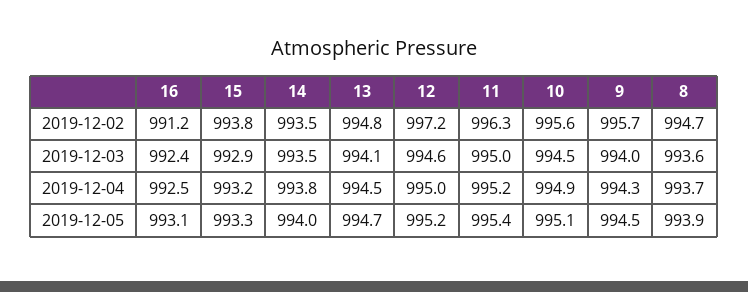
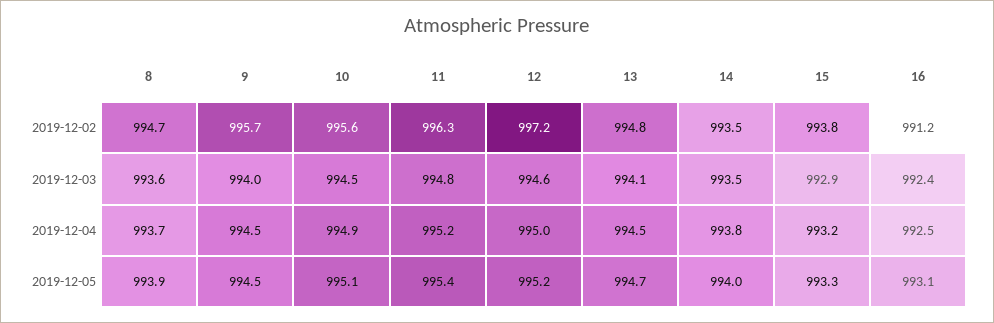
  {
    "16": {
      "2019-12-02": 991.2,
      "2019-12-03": 992.4,
      "2019-12-04": 992.5,
      "2019-12-05": 993.1
    },
    "15": {
      "2019-12-02": 993.8,
      "2019-12-03": 992.9,
      "2019-12-04": 993.2,
      "2019-12-05": 993.3
    },
    "14": {
      "2019-12-02": 993.5,
      "2019-12-03": 993.5,
      "2019-12-04": 993.8,
      "2019-12-05": 994
    },
    "13": {
      "2019-12-02": 994.8,
      "2019-12-03": 994.1,
      "2019-12-04": 994.5,
      "2019-12-05": 994.7
    },
    "12": {
      "2019-12-02": 997.2,
      "2019-12-03": 994.6,
      "2019-12-04": 995,
      "2019-12-05": 995.2
    },
    "11": {
      "2019-12-02": 996.3,
-     "2019-12-03": 995,
+     "2019-12-03": 994.8,
      "2019-12-04": 995.2,
      "2019-12-05": 995.4
    },
    "10": {
      "2019-12-02": 995.6,
      "2019-12-03": 994.5,
      "2019-12-04": 994.9,
      "2019-12-05": 995.1
    },
    "9": {
      "2019-12-02": 995.7,
      "2019-12-03": 994,
-     "2019-12-04": 994.3,
+     "2019-12-04": 994.5,
      "2019-12-05": 994.5
    },
    "8": {
      "2019-12-02": 994.7,
      "2019-12-03": 993.6,
      "2019-12-04": 993.7,
      "2019-12-05": 993.9
    }
  }

